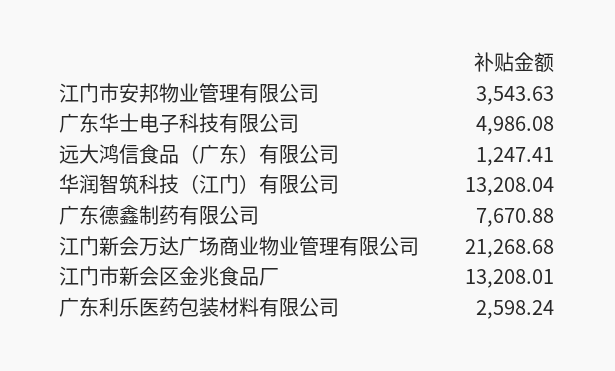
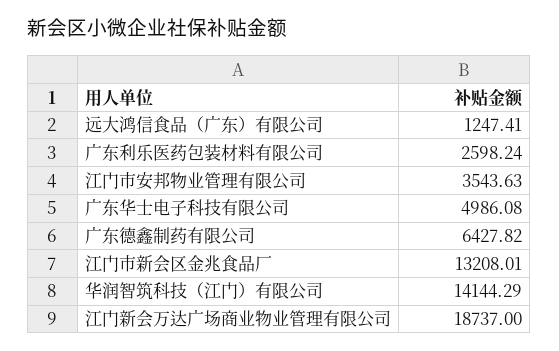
  {
    "江门市安邦物业管理有限公司": 3543.63,
    "广东华士电子科技有限公司": 4986.08,
    "远大鸿信食品（广东）有限公司": 1247.41,
-   "华润智筑科技（江门）有限公司": 13208.04,
+   "华润智筑科技（江门）有限公司": 14144.29,
-   "广东德鑫制药有限公司": 7670.88,
+   "广东德鑫制药有限公司": 6427.82,
-   "江门新会万达广场商业物业管理有限公司": 21268.68,
+   "江门新会万达广场商业物业管理有限公司": 18737,
    "江门市新会区金兆食品厂": 13208.01,
    "广东利乐医药包装材料有限公司": 2598.24
  }

